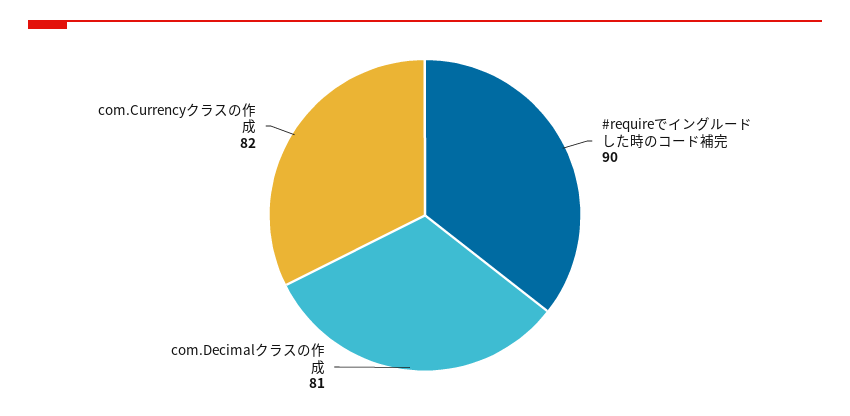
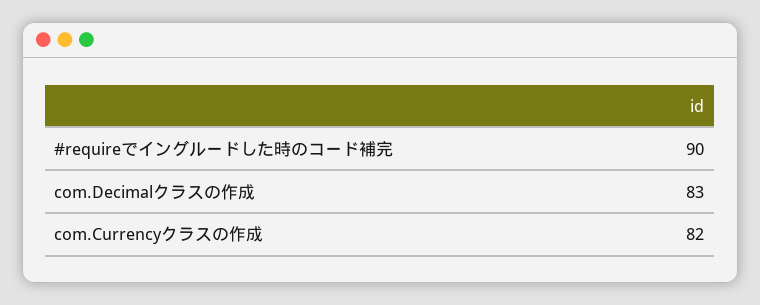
  {
    "#requireでイングルードした時のコード補完": 90,
-   "com.Decimalクラスの作成": 81,
+   "com.Decimalクラスの作成": 83,
    "com.Currencyクラスの作成": 82
  }

